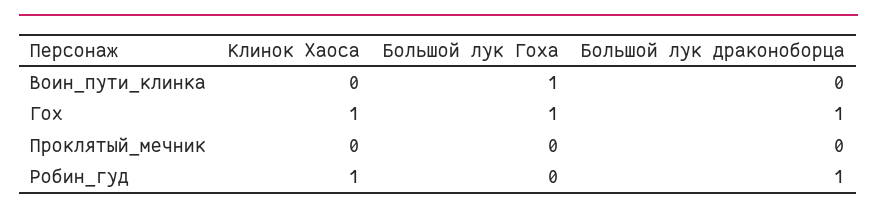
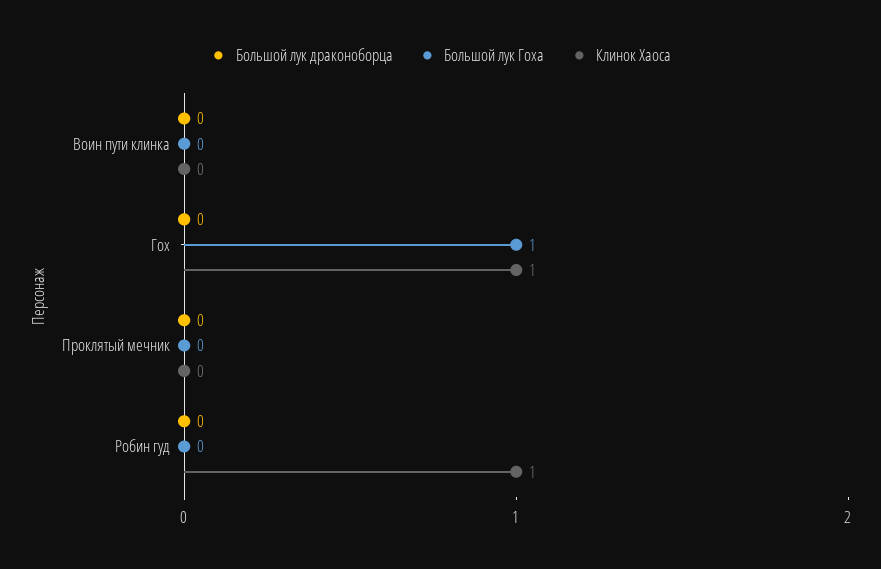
  {
    "Клинок Хаоса": {
      "Воин_пути_клинка": 0,
      "Гох": 1,
      "Проклятый_мечник": 0,
      "Робин_гуд": 1
    },
    "Большой лук Гоха": {
-     "Воин_пути_клинка": 1,
+     "Воин_пути_клинка": 0,
      "Гох": 1,
      "Проклятый_мечник": 0,
      "Робин_гуд": 0
    },
    "Большой лук драконоборца": {
      "Воин_пути_клинка": 0,
-     "Гох": 1,
+     "Гох": 0,
      "Проклятый_мечник": 0,
-     "Робин_гуд": 1
+     "Робин_гуд": 0
    }
  }

